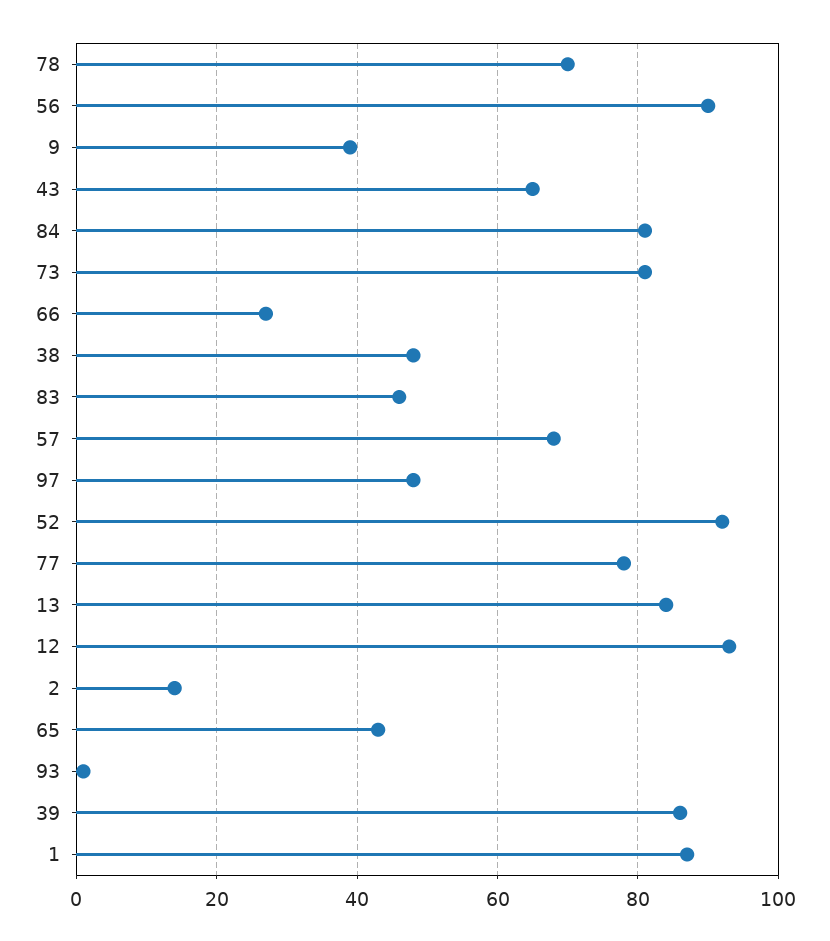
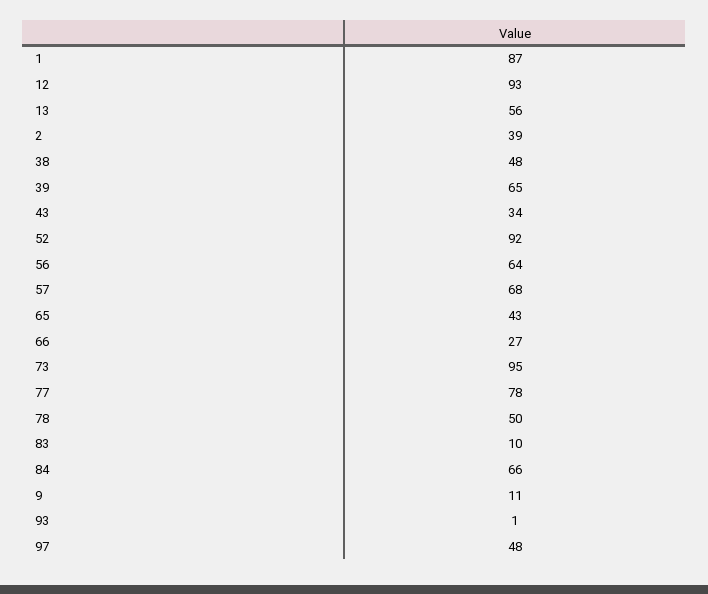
  {
-   "78": 70,
+   "78": 50,
-   "56": 90,
+   "56": 64,
-   "9": 40,
+   "9": 11,
-   "43": 65,
+   "43": 34,
-   "84": 80,
+   "84": 66,
-   "73": 80,
+   "73": 95,
    "66": 27,
    "38": 48,
-   "83": 45,
+   "83": 10,
    "57": 68,
    "97": 48,
    "52": 92,
    "77": 78,
-   "13": 85,
+   "13": 56,
    "12": 93,
-   "2": 15,
+   "2": 39,
    "65": 43,
    "93": 1,
-   "39": 85,
+   "39": 65,
    "1": 87
  }

